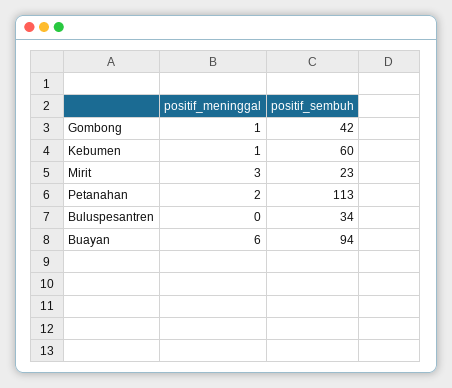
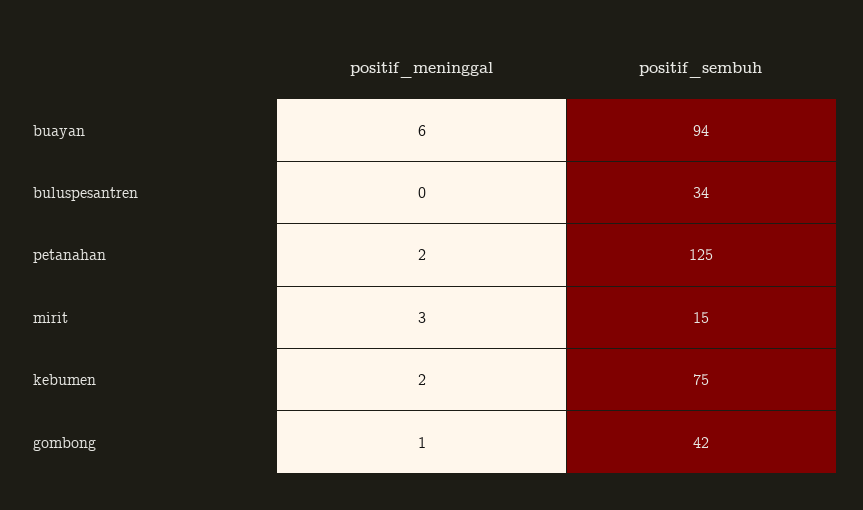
  {
    "positif_meninggal": {
      "Gombong": 1,
-     "Kebumen": 1,
+     "Kebumen": 2,
      "Mirit": 3,
      "Petanahan": 2,
      "Buluspesantren": 0,
      "Buayan": 6
    },
    "positif_sembuh": {
      "Gombong": 42,
-     "Kebumen": 60,
+     "Kebumen": 75,
-     "Mirit": 23,
+     "Mirit": 15,
-     "Petanahan": 113,
+     "Petanahan": 125,
      "Buluspesantren": 34,
      "Buayan": 94
    }
  }

